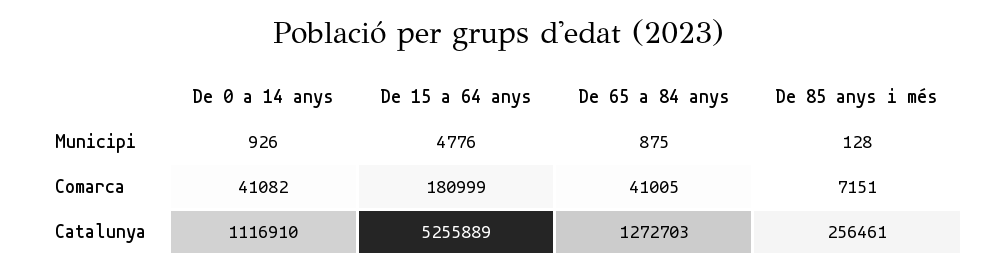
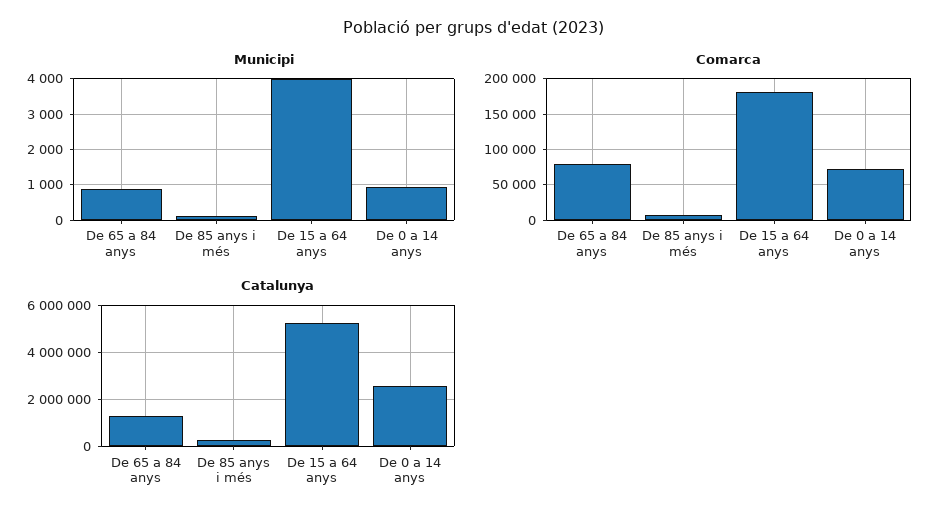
  {
    "Municipi": {
      "De 0 a 14 anys": 926,
-     "De 15 a 64 anys": 4776,
+     "De 15 a 64 anys": 4000,
      "De 65 a 84 anys": 875,
      "De 85 anys i més": 128
    },
    "Comarca": {
-     "De 0 a 14 anys": 41082,
+     "De 0 a 14 anys": 70000,
      "De 15 a 64 anys": 180999,
-     "De 65 a 84 anys": 41005,
+     "De 65 a 84 anys": 80000,
      "De 85 anys i més": 7151
    },
    "Catalunya": {
-     "De 0 a 14 anys": 1116910,
+     "De 0 a 14 anys": 2500000,
      "De 15 a 64 anys": 5255889,
      "De 65 a 84 anys": 1272703,
      "De 85 anys i més": 256461
    }
  }

